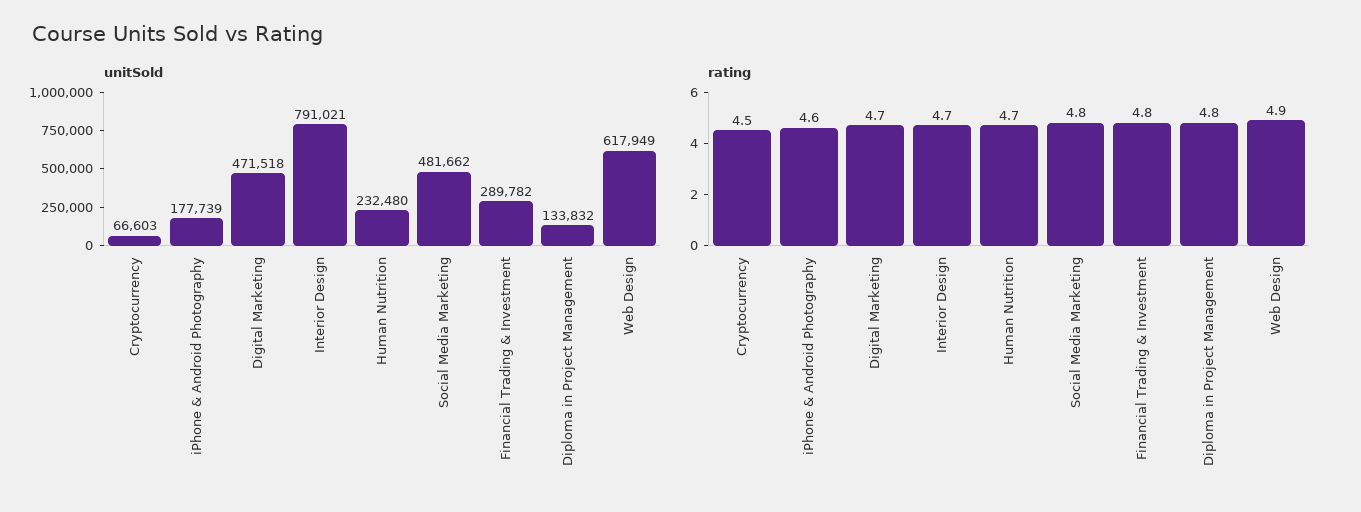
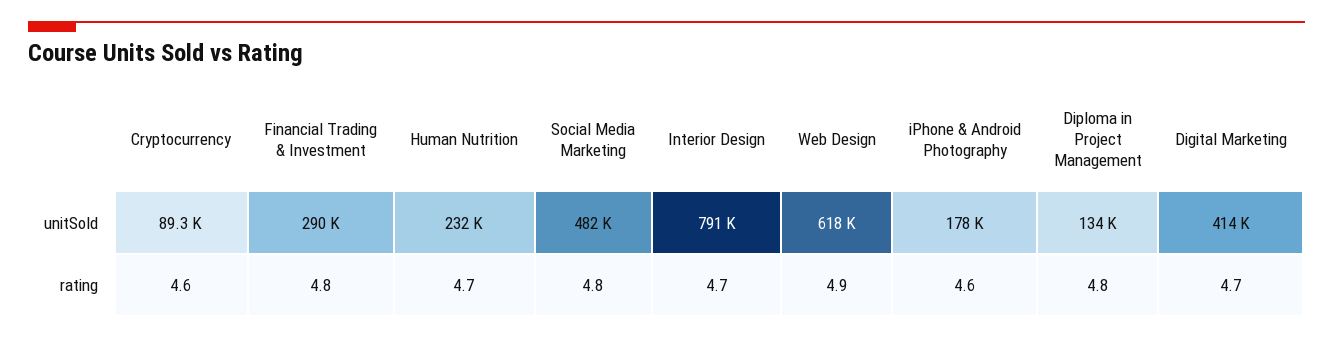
  {
    "unitSold": {
-     "Cryptocurrency": 66603,
+     "Cryptocurrency": 89300,
      "iPhone & Android Photography": 177739,
-     "Digital Marketing": 471518,
+     "Digital Marketing": 414000,
      "Interior Design": 791021,
      "Human Nutrition": 232480,
      "Social Media Marketing": 481662,
      "Financial Trading & Investment": 289782,
      "Diploma in Project Management": 133832,
      "Web Design": 617949
    },
    "rating": {
-     "Cryptocurrency": 4.5,
+     "Cryptocurrency": 4.6,
      "iPhone & Android Photography": 4.6,
      "Digital Marketing": 4.7,
      "Interior Design": 4.7,
      "Human Nutrition": 4.7,
      "Social Media Marketing": 4.8,
      "Financial Trading & Investment": 4.8,
      "Diploma in Project Management": 4.8,
      "Web Design": 4.9
    }
  }

